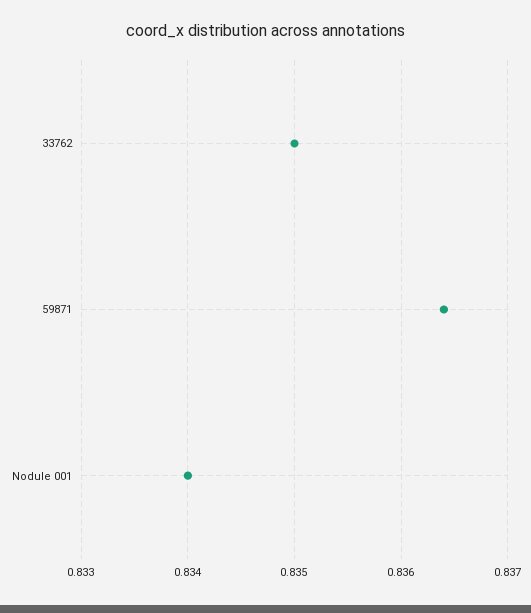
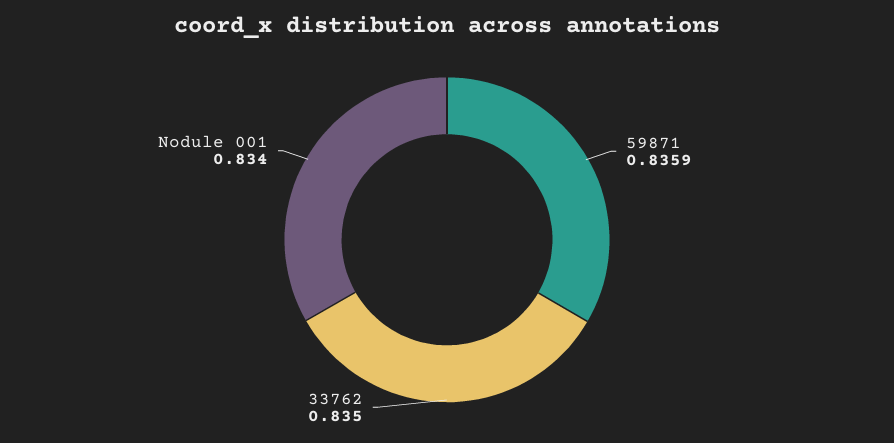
  {
    "33762": 0.835,
-   "59871": 0.8364,
+   "59871": 0.8359,
    "Nodule 001": 0.834
  }

